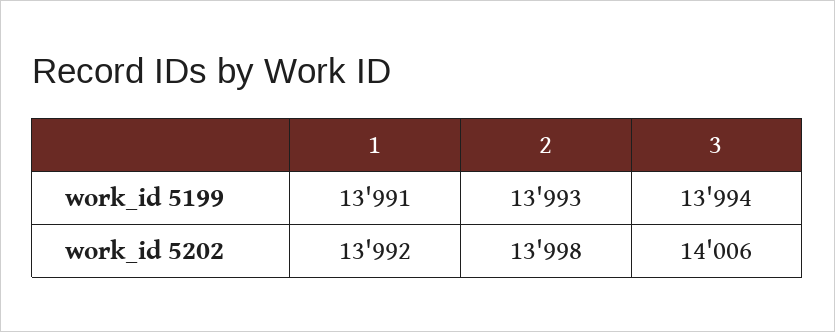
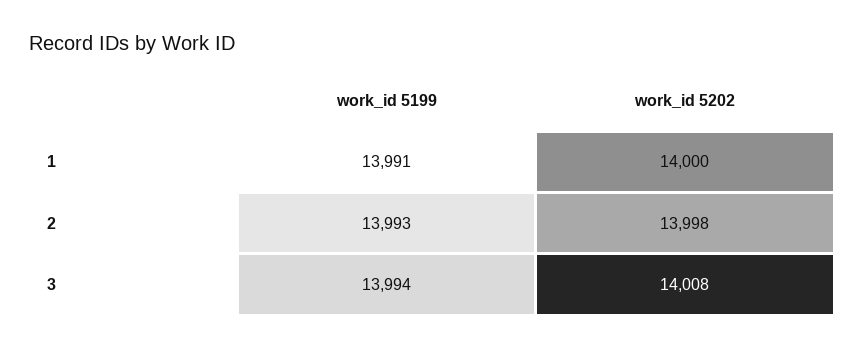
  {
    "1": {
      "work_id 5199": 13991,
-     "work_id 5202": 13992
+     "work_id 5202": 14000
    },
    "2": {
      "work_id 5199": 13993,
      "work_id 5202": 13998
    },
    "3": {
      "work_id 5199": 13994,
-     "work_id 5202": 14006
+     "work_id 5202": 14008
    }
  }

